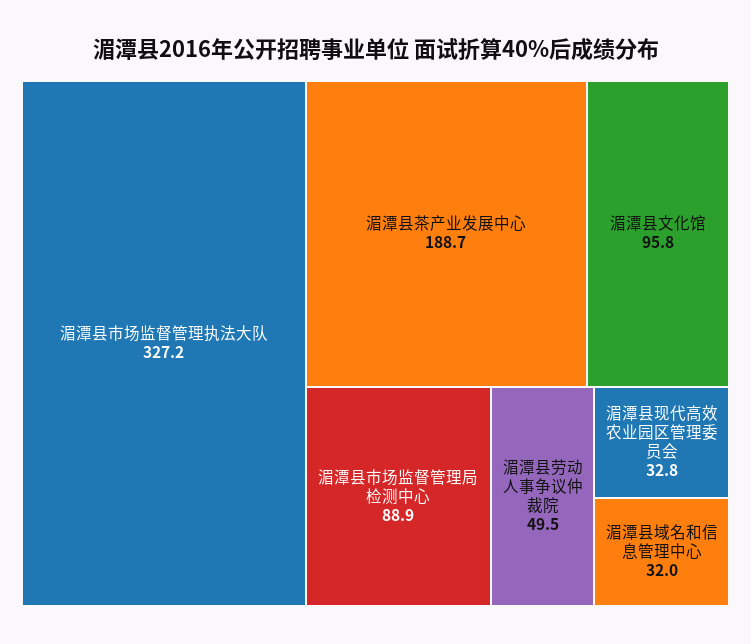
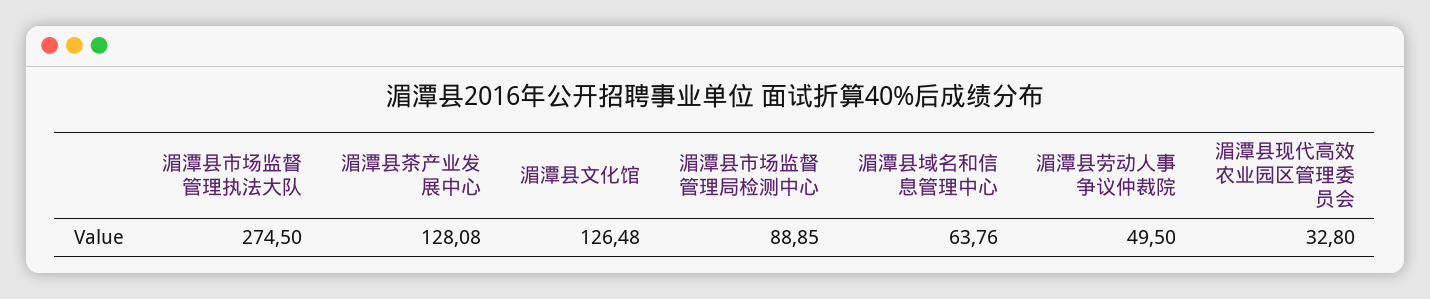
  {
-   "湄潭县市场监督管理执法大队": 327.2,
+   "湄潭县市场监督管理执法大队": 274.5,
-   "湄潭县茶产业发展中心": 188.7,
+   "湄潭县茶产业发展中心": 128.08,
-   "湄潭县文化馆": 95.8,
+   "湄潭县文化馆": 126.48,
    "湄潭县市场监督管理局检测中心": 88.85,
    "湄潭县劳动人事争议仲裁院": 49.5,
    "湄潭县现代高效农业园区管理委员会": 32.8,
-   "湄潭县域名和信息管理中心": 32
+   "湄潭县域名和信息管理中心": 63.76
  }

